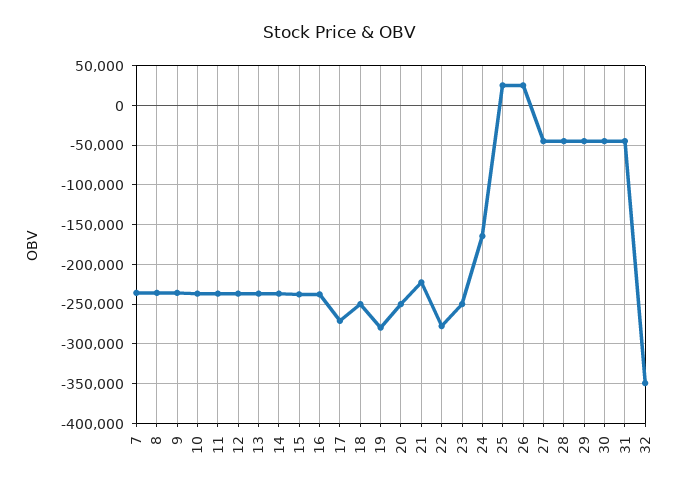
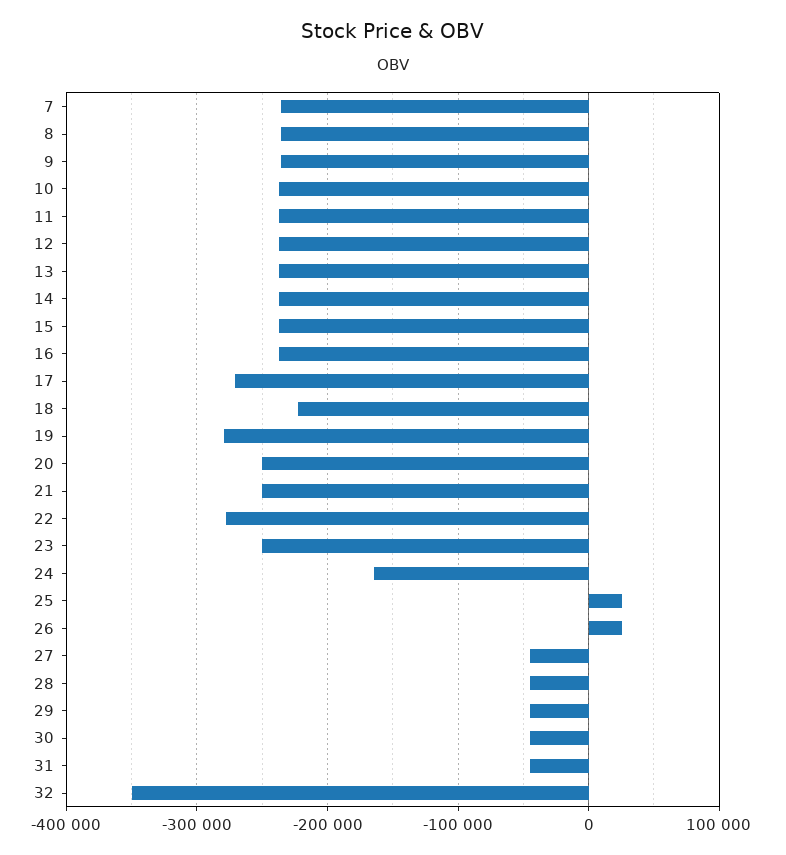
  {
    "7": -240000,
    "8": -240000,
    "9": -240000,
    "10": -240000,
    "11": -240000,
    "12": -240000,
    "13": -240000,
    "14": -240000,
    "15": -240000,
    "16": -240000,
    "17": -270000,
-   "18": -250000,
+   "18": -220000,
    "19": -280000,
    "20": -250000,
-   "21": -220000,
+   "21": -250000,
    "22": -280000,
    "23": -250000,
    "24": -160000,
    "25": 30000,
    "26": 30000,
    "27": -40000,
    "28": -40000,
    "29": -40000,
    "30": -40000,
    "31": -40000,
    "32": -350000
  }

